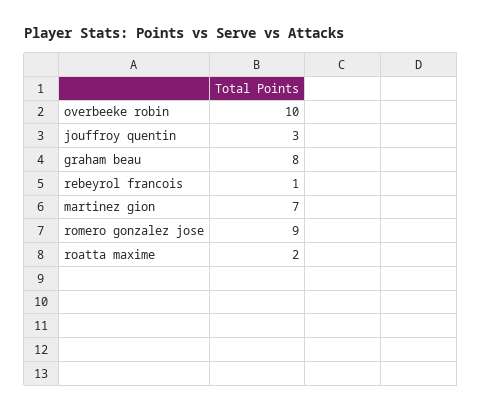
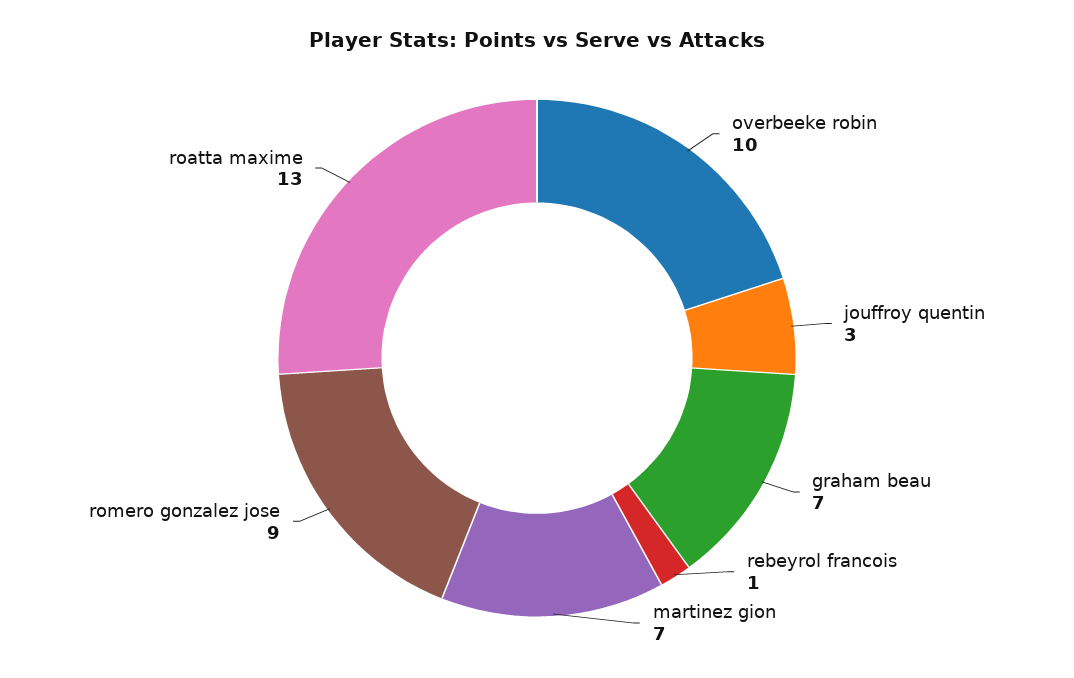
  {
    "overbeeke robin": 10,
    "jouffroy quentin": 3,
-   "graham beau": 8,
+   "graham beau": 7,
    "rebeyrol francois": 1,
    "martinez gion": 7,
    "romero gonzalez jose": 9,
-   "roatta maxime": 2
+   "roatta maxime": 13
  }

